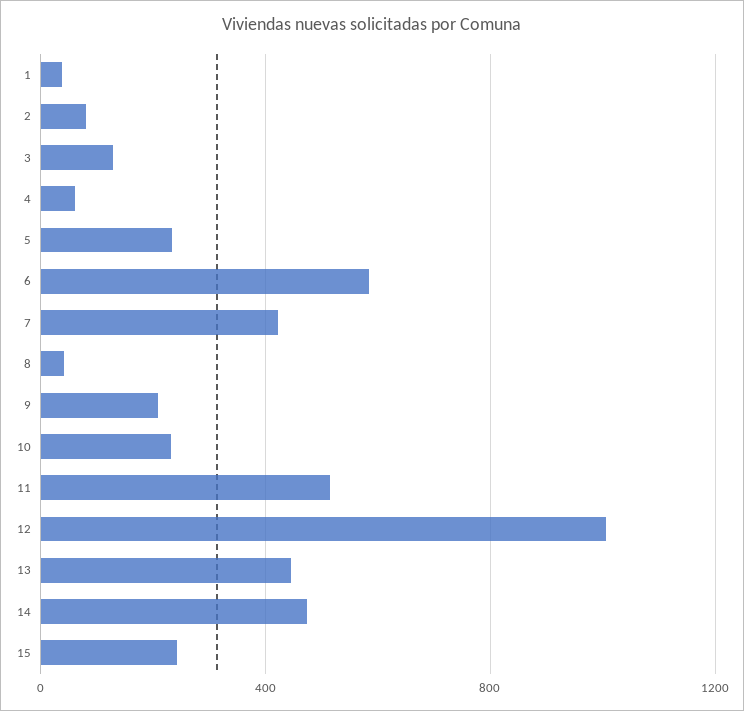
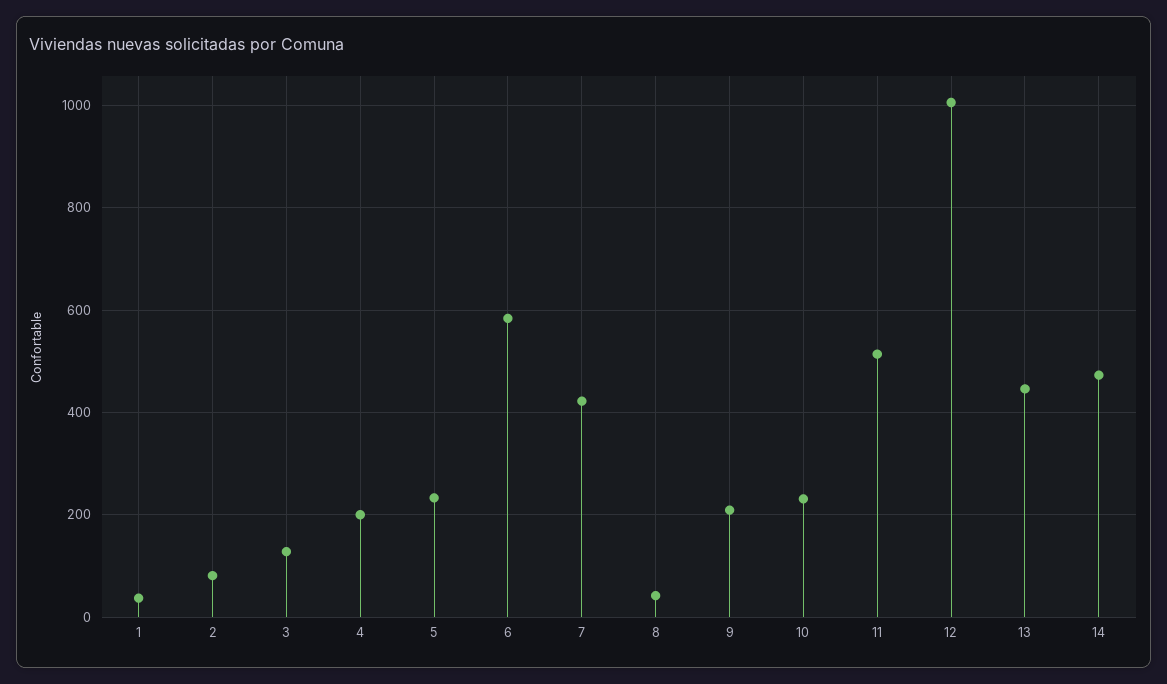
  {
    "1": 40,
    "2": 80,
    "3": 120,
-   "4": 50,
+   "4": 200,
    "5": 240,
    "6": 580,
    "7": 420,
    "8": 40,
    "9": 200,
    "10": 240,
    "11": 520,
    "12": 1000,
    "13": 440,
-   "14": 480,
+   "14": 480
-   "15": 250
  }

